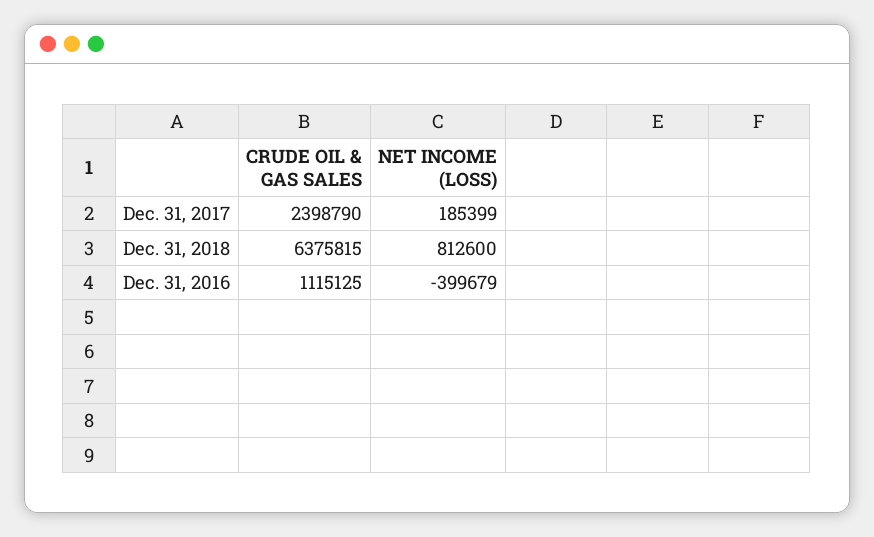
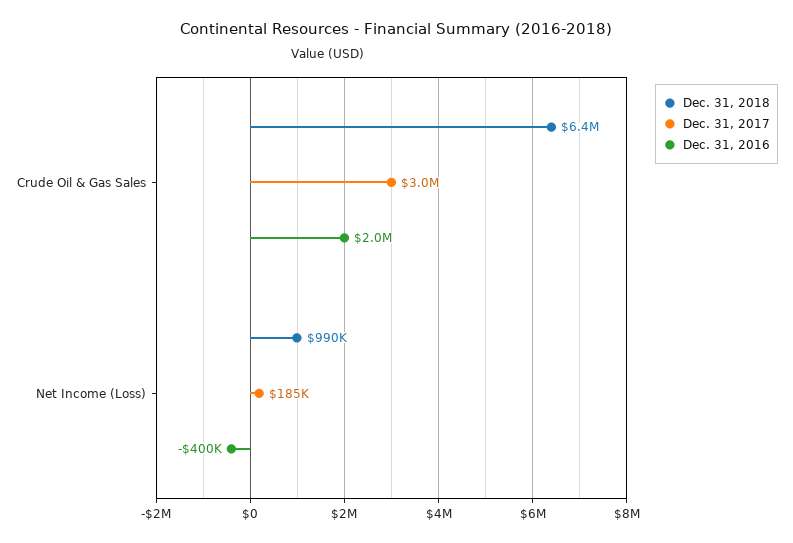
  {
    "Dec. 31, 2017": {
-     "CRUDE OIL & GAS SALES": 2398790,
+     "CRUDE OIL & GAS SALES": 3000000,
      "NET INCOME (LOSS)": 185399
    },
    "Dec. 31, 2018": {
      "CRUDE OIL & GAS SALES": 6375815,
-     "NET INCOME (LOSS)": 812600
+     "NET INCOME (LOSS)": 990000
    },
    "Dec. 31, 2016": {
-     "CRUDE OIL & GAS SALES": 1115125,
+     "CRUDE OIL & GAS SALES": 2000000,
      "NET INCOME (LOSS)": -399679
    }
  }

